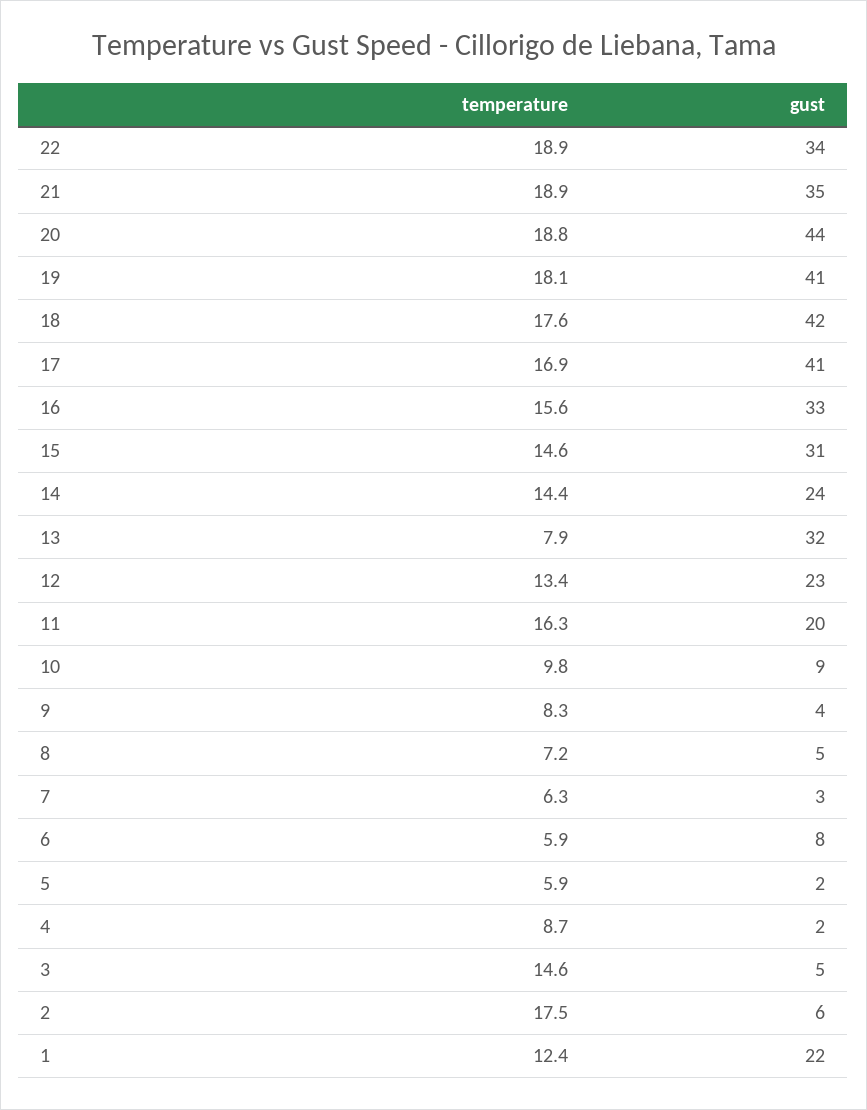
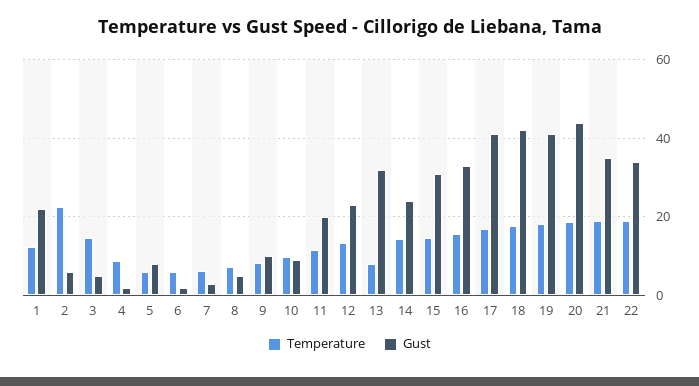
  {
    "temperature": {
      "22": 18.9,
      "21": 18.9,
      "20": 18.8,
      "19": 18.1,
      "18": 17.6,
      "17": 16.9,
      "16": 15.6,
      "15": 14.6,
      "14": 14.4,
      "13": 7.9,
      "12": 13.4,
-     "11": 16.3,
+     "11": 12,
      "10": 9.8,
      "9": 8.3,
      "8": 7.2,
      "7": 6.3,
      "6": 5.9,
      "5": 5.9,
      "4": 8.7,
      "3": 14.6,
-     "2": 17.5,
+     "2": 22,
      "1": 12.4
    },
    "gust": {
      "22": 34,
      "21": 35,
      "20": 44,
      "19": 41,
      "18": 42,
      "17": 41,
      "16": 33,
      "15": 31,
      "14": 24,
      "13": 32,
      "12": 23,
      "11": 20,
      "10": 9,
-     "9": 4,
+     "9": 10,
      "8": 5,
      "7": 3,
-     "6": 8,
+     "6": 2,
-     "5": 2,
+     "5": 8,
      "4": 2,
      "3": 5,
      "2": 6,
      "1": 22
    }
  }

